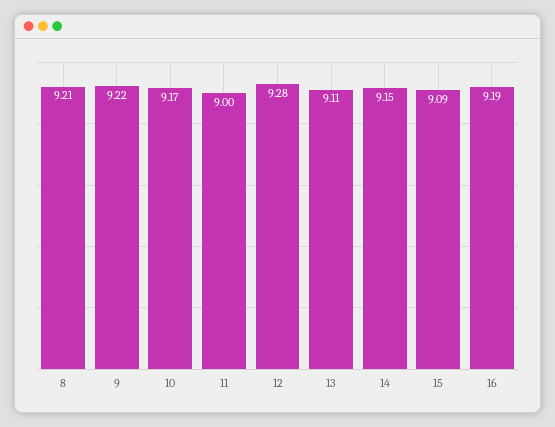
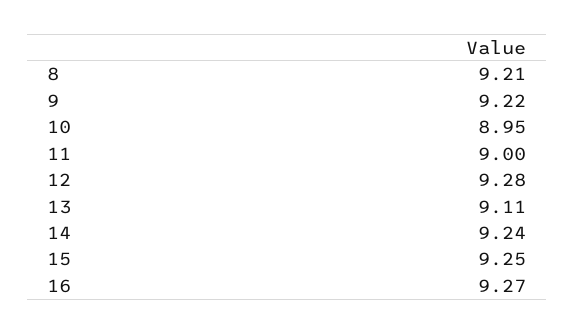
  {
    "8": 9.21,
    "9": 9.22,
-   "10": 9.17,
+   "10": 8.95,
    "11": 9,
    "12": 9.28,
    "13": 9.11,
-   "14": 9.15,
+   "14": 9.24,
-   "15": 9.09,
+   "15": 9.25,
-   "16": 9.19
+   "16": 9.27
  }

